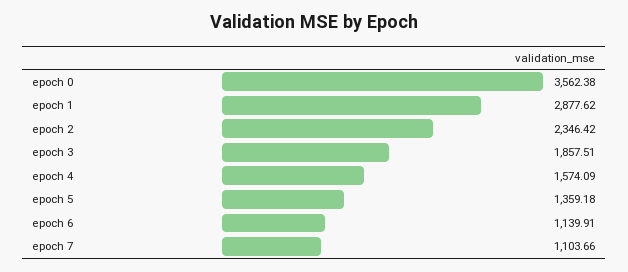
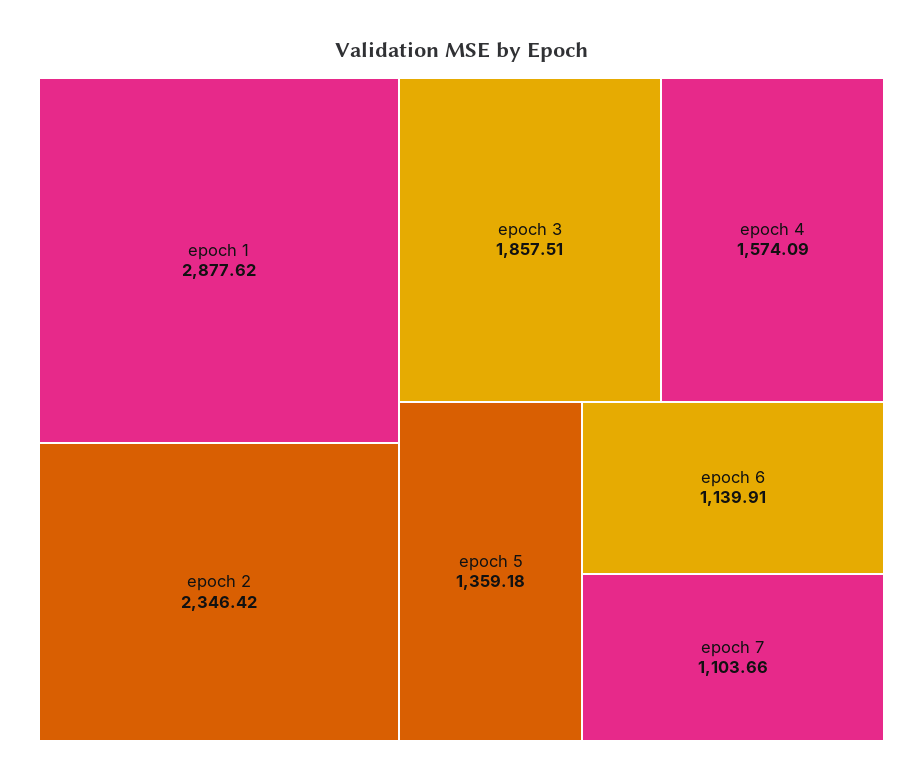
  {
-   "epoch 0": 3562.38,
    "epoch 1": 2877.62,
    "epoch 2": 2346.42,
    "epoch 3": 1857.51,
    "epoch 4": 1574.09,
    "epoch 5": 1359.18,
    "epoch 6": 1139.91,
    "epoch 7": 1103.66
  }

